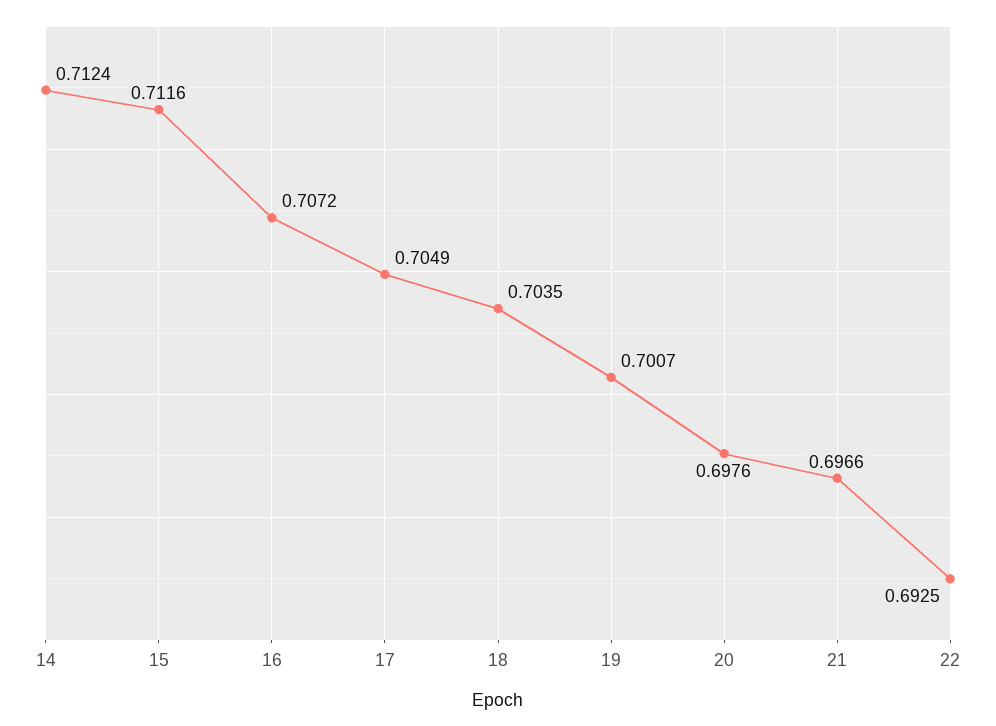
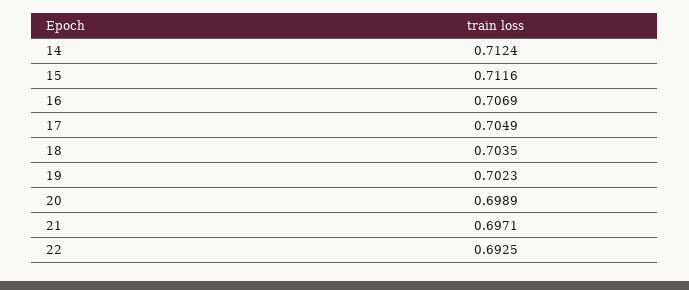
  {
    "14": 0.7124,
    "15": 0.7116,
-   "16": 0.7072,
+   "16": 0.7069,
    "17": 0.7049,
    "18": 0.7035,
-   "19": 0.7007,
+   "19": 0.7023,
-   "20": 0.6976,
+   "20": 0.6989,
-   "21": 0.6966,
+   "21": 0.6971,
    "22": 0.6925
  }

